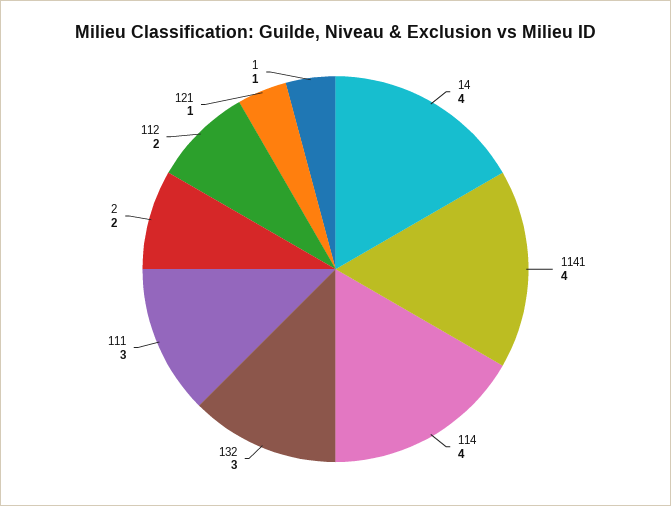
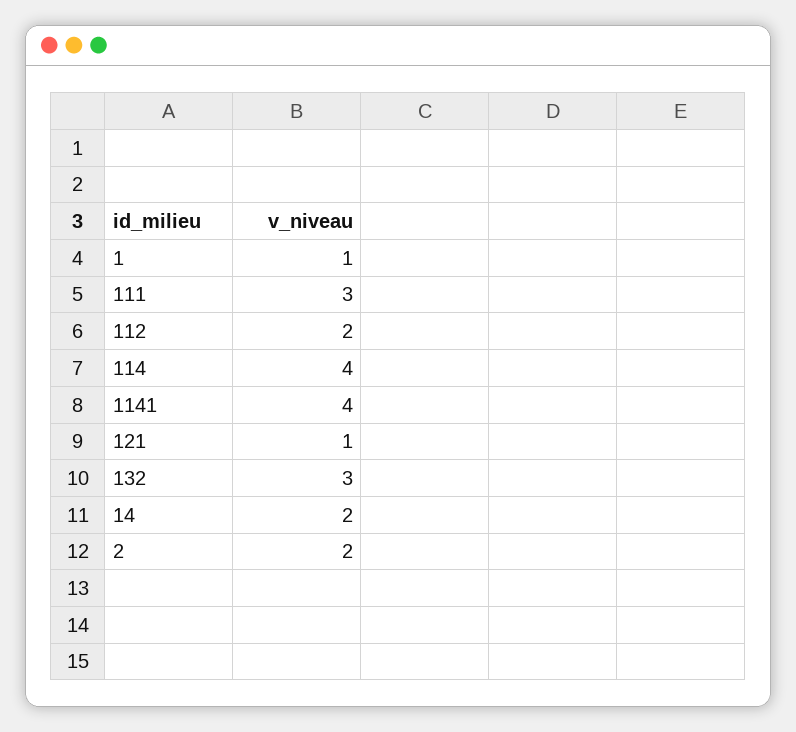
  {
-   "14": 4,
+   "14": 2,
    "1141": 4,
    "114": 4,
    "132": 3,
    "111": 3,
    "2": 2,
    "112": 2,
    "121": 1,
    "1": 1
  }

